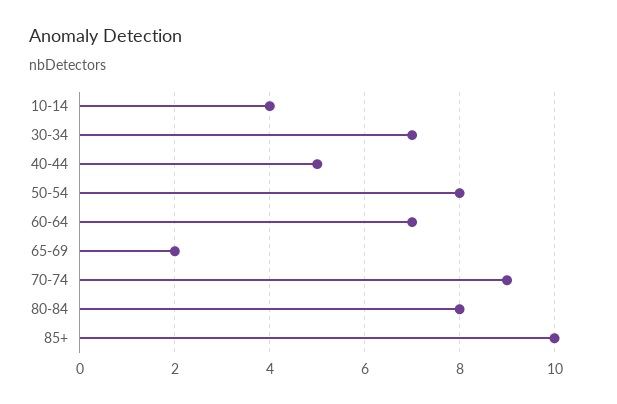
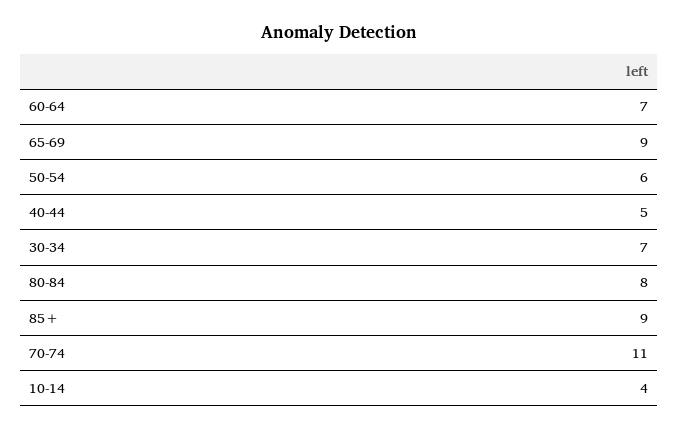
  {
    "10-14": 4,
    "30-34": 7,
    "40-44": 5,
-   "50-54": 8,
+   "50-54": 6,
    "60-64": 7,
-   "65-69": 2,
+   "65-69": 9,
-   "70-74": 9,
+   "70-74": 11,
    "80-84": 8,
-   "85+": 10
+   "85+": 9
  }

